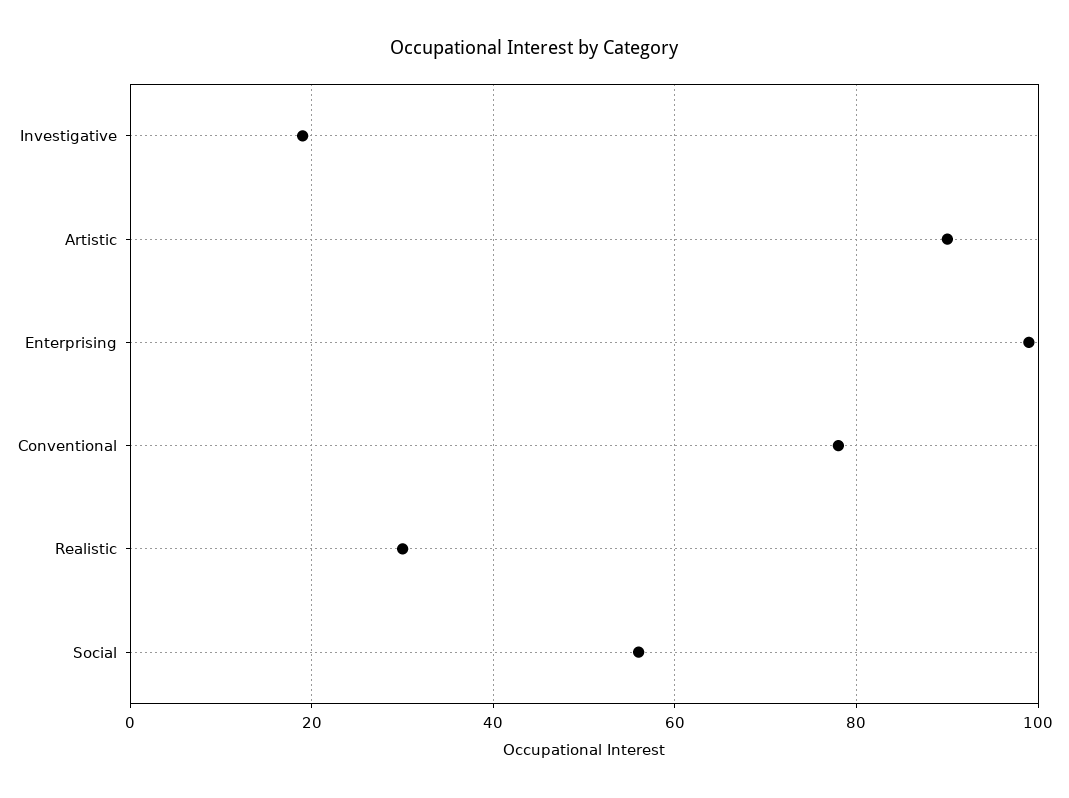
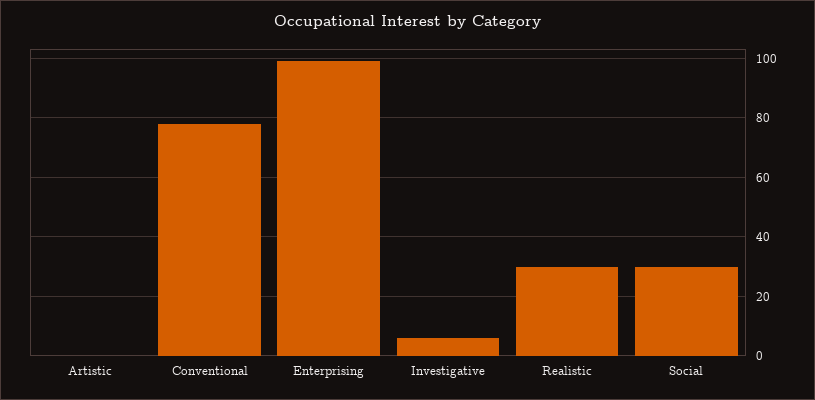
  {
-   "Investigative": 20,
+   "Investigative": 5,
-   "Artistic": 90,
+   "Artistic": 0,
    "Enterprising": 100,
    "Conventional": 80,
    "Realistic": 30,
-   "Social": 55
+   "Social": 30
  }

